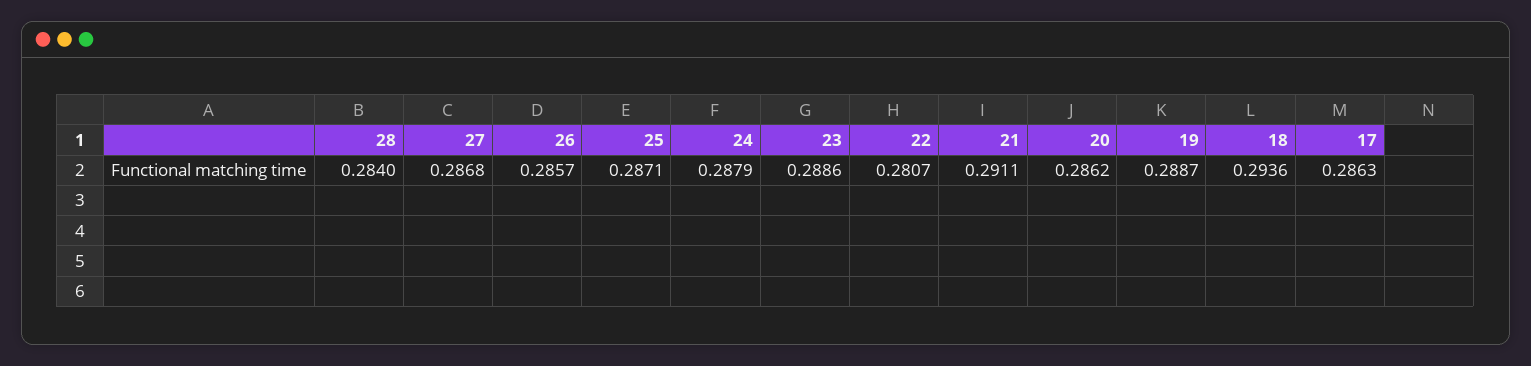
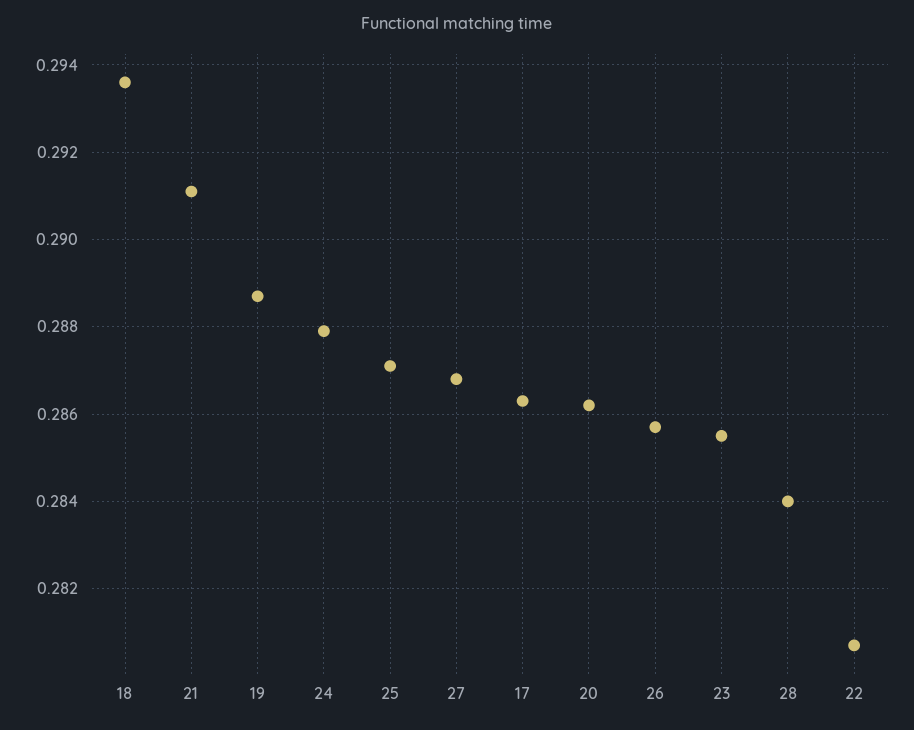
  {
    "28": 0.284,
    "27": 0.2868,
    "26": 0.2857,
    "25": 0.2871,
    "24": 0.2879,
-   "23": 0.2886,
+   "23": 0.2855,
    "22": 0.2807,
    "21": 0.2911,
    "20": 0.2862,
    "19": 0.2887,
    "18": 0.2936,
    "17": 0.2863
  }

